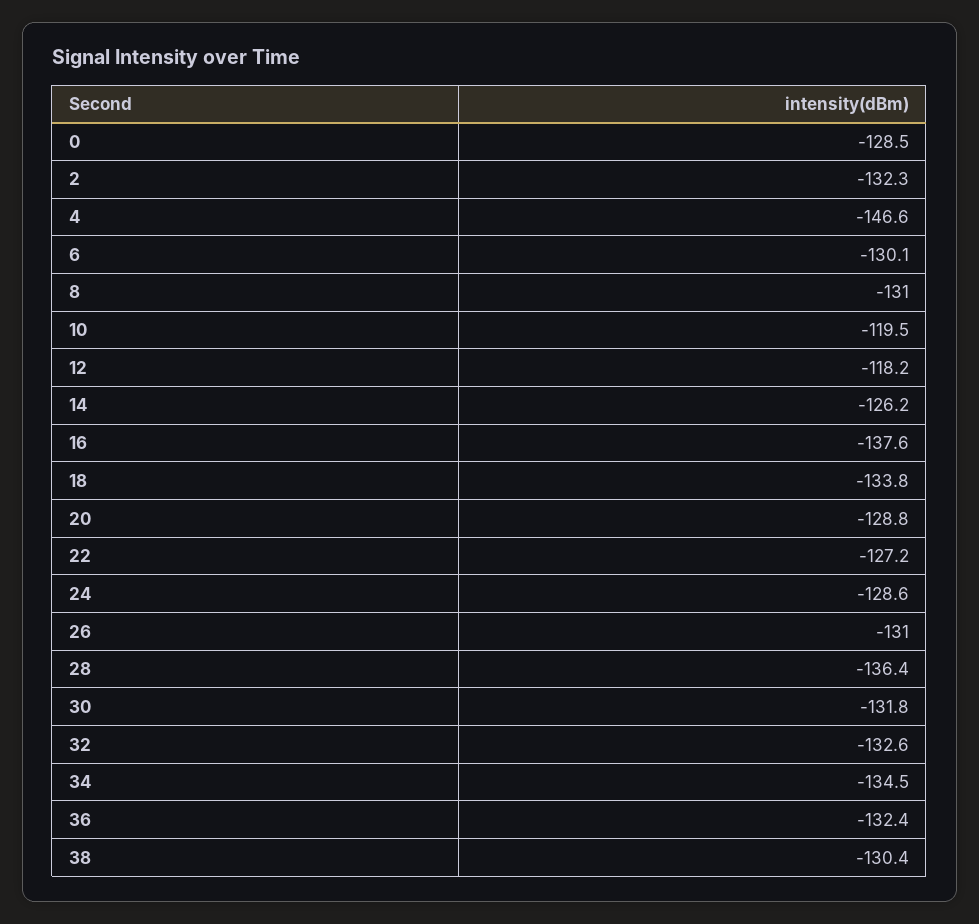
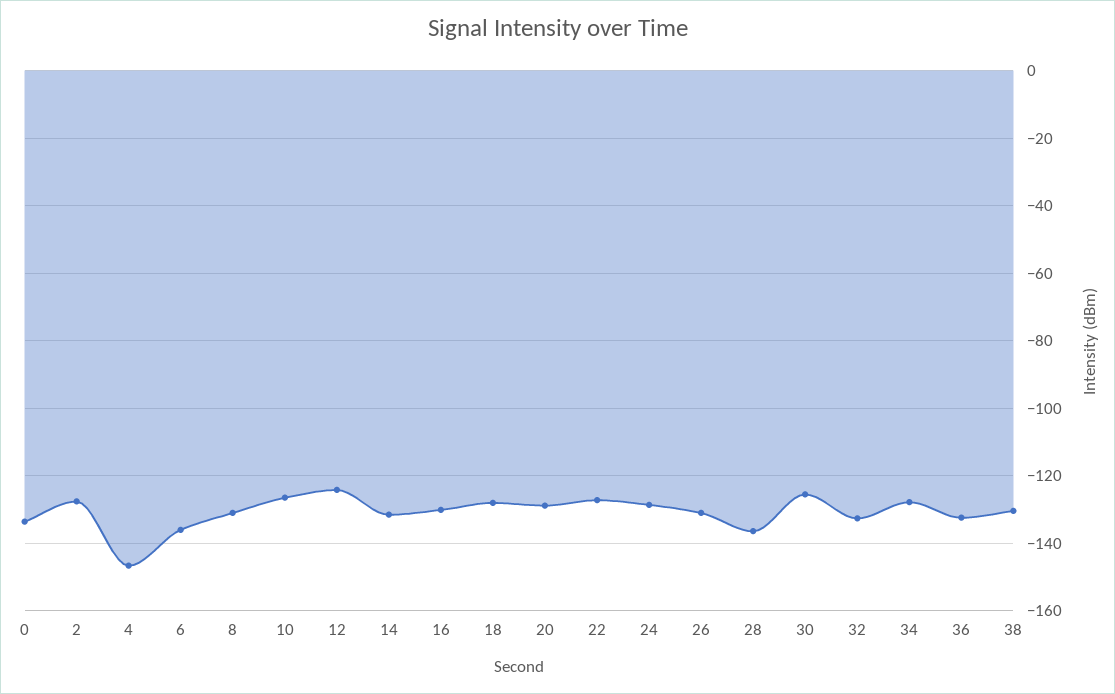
  {
-   "0": -128.5,
+   "0": -134,
-   "2": -132.3,
+   "2": -128,
    "4": -146.6,
-   "6": -130.1,
+   "6": -136,
    "8": -131,
-   "10": -119.5,
+   "10": -126,
-   "12": -118.2,
+   "12": -124,
-   "14": -126.2,
+   "14": -132,
-   "16": -137.6,
+   "16": -130,
-   "18": -133.8,
+   "18": -128,
    "20": -128.8,
    "22": -127.2,
    "24": -128.6,
    "26": -131,
    "28": -136.4,
-   "30": -131.8,
+   "30": -126,
    "32": -132.6,
-   "34": -134.5,
+   "34": -128,
    "36": -132.4,
    "38": -130.4
  }

